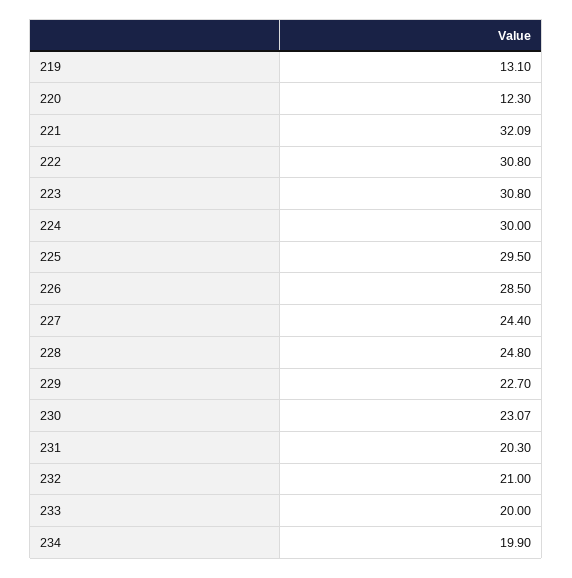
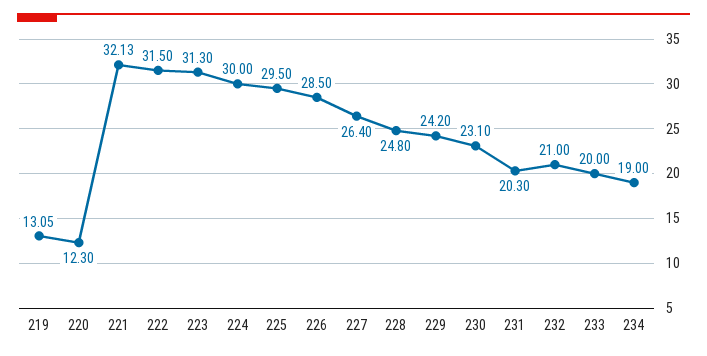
  {
-   "219": 13.1,
+   "219": 13.05,
    "220": 12.3,
-   "221": 32.09,
+   "221": 32.13,
-   "222": 30.8,
+   "222": 31.5,
-   "223": 30.8,
+   "223": 31.3,
    "224": 30,
    "225": 29.5,
    "226": 28.5,
-   "227": 24.4,
+   "227": 26.4,
    "228": 24.8,
-   "229": 22.7,
+   "229": 24.2,
-   "230": 23.07,
+   "230": 23.1,
    "231": 20.3,
    "232": 21,
    "233": 20,
-   "234": 19.9
+   "234": 19
  }

